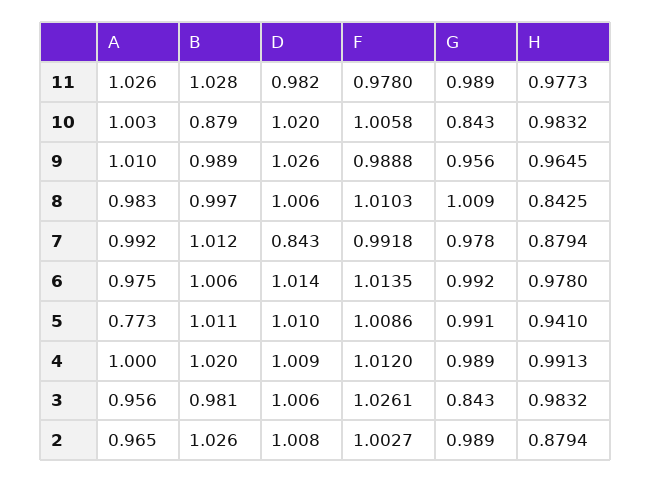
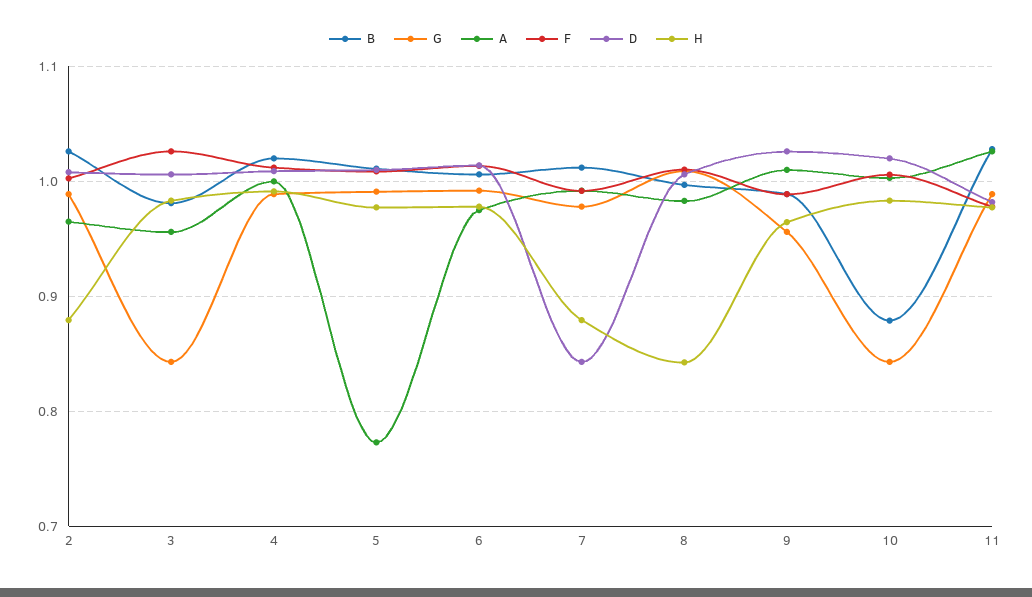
  {
    "A": {
      "11": 1.026,
      "10": 1.003,
      "9": 1.01,
      "8": 0.983,
      "7": 0.992,
      "6": 0.975,
      "5": 0.773,
      "4": 1,
      "3": 0.956,
      "2": 0.965
    },
    "B": {
      "11": 1.028,
      "10": 0.879,
      "9": 0.989,
      "8": 0.997,
      "7": 1.012,
      "6": 1.006,
      "5": 1.011,
      "4": 1.02,
      "3": 0.981,
      "2": 1.026
    },
    "D": {
      "11": 0.982,
      "10": 1.02,
      "9": 1.026,
      "8": 1.006,
      "7": 0.843,
      "6": 1.014,
      "5": 1.01,
      "4": 1.009,
      "3": 1.006,
      "2": 1.008
    },
    "F": {
      "11": 0.978,
      "10": 1.0058,
      "9": 0.9888,
      "8": 1.0103,
      "7": 0.9918,
      "6": 1.0135,
      "5": 1.0086,
      "4": 1.012,
      "3": 1.0261,
      "2": 1.0027
    },
    "G": {
      "11": 0.989,
      "10": 0.843,
      "9": 0.956,
      "8": 1.009,
      "7": 0.978,
      "6": 0.992,
      "5": 0.991,
      "4": 0.989,
      "3": 0.843,
      "2": 0.989
    },
    "H": {
      "11": 0.9773,
      "10": 0.9832,
      "9": 0.9645,
      "8": 0.8425,
      "7": 0.8794,
      "6": 0.978,
-     "5": 0.941,
+     "5": 0.98,
      "4": 0.9913,
      "3": 0.9832,
      "2": 0.8794
    }
  }

